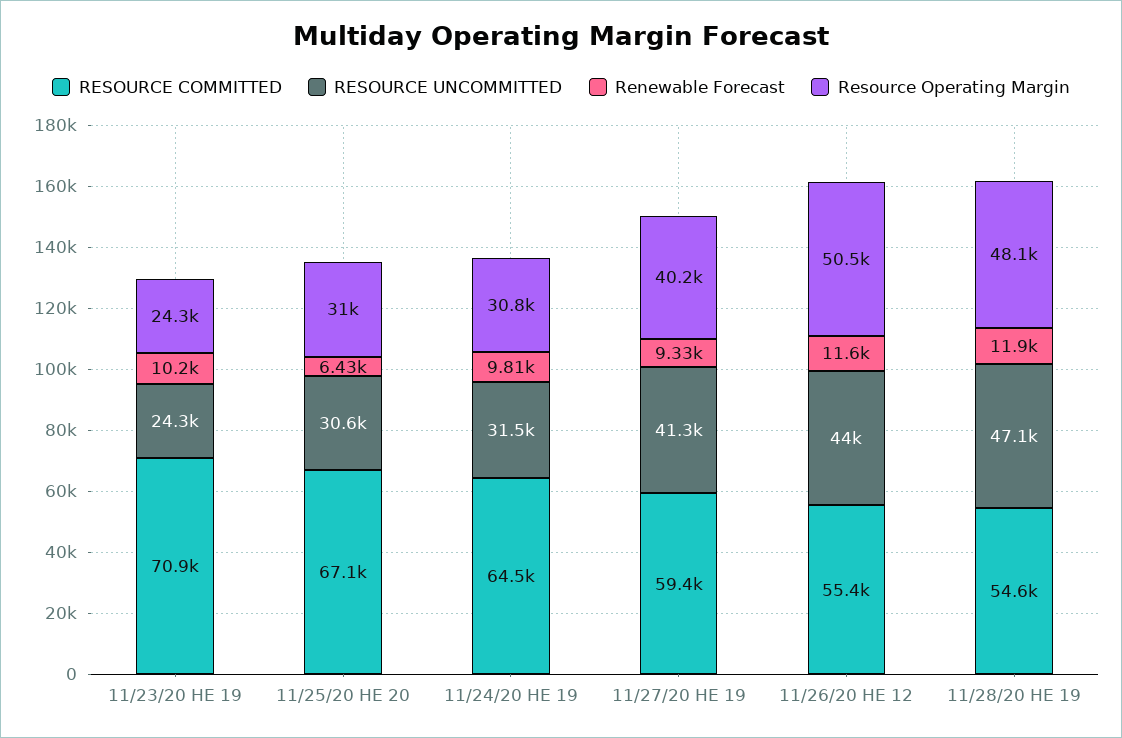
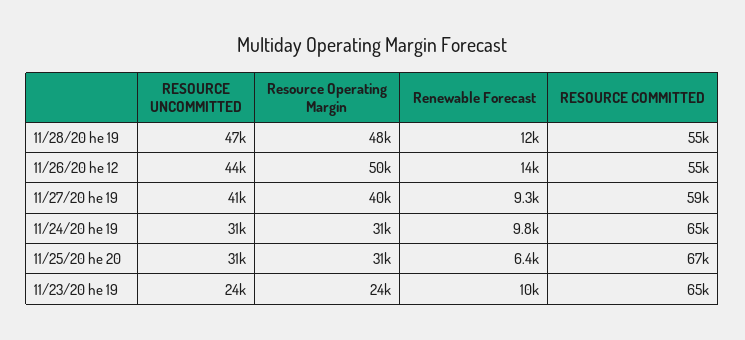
  {
    "RESOURCE COMMITTED": {
-     "11/23/20 HE 19": 70900,
+     "11/23/20 HE 19": 65000,
      "11/25/20 HE 20": 67100,
      "11/24/20 HE 19": 64500,
      "11/27/20 HE 19": 59400,
      "11/26/20 HE 12": 55400,
      "11/28/20 HE 19": 54600
    },
    "RESOURCE UNCOMMITTED": {
      "11/23/20 HE 19": 24300,
      "11/25/20 HE 20": 30600,
      "11/24/20 HE 19": 31500,
      "11/27/20 HE 19": 41300,
      "11/26/20 HE 12": 44000,
      "11/28/20 HE 19": 47100
    },
    "Renewable Forecast": {
      "11/23/20 HE 19": 10200,
      "11/25/20 HE 20": 6430,
      "11/24/20 HE 19": 9810,
      "11/27/20 HE 19": 9330,
-     "11/26/20 HE 12": 11600,
+     "11/26/20 HE 12": 14000,
      "11/28/20 HE 19": 11900
    },
    "Resource Operating Margin": {
      "11/23/20 HE 19": 24300,
      "11/25/20 HE 20": 31000,
      "11/24/20 HE 19": 30800,
      "11/27/20 HE 19": 40200,
      "11/26/20 HE 12": 50500,
      "11/28/20 HE 19": 48100
    }
  }

